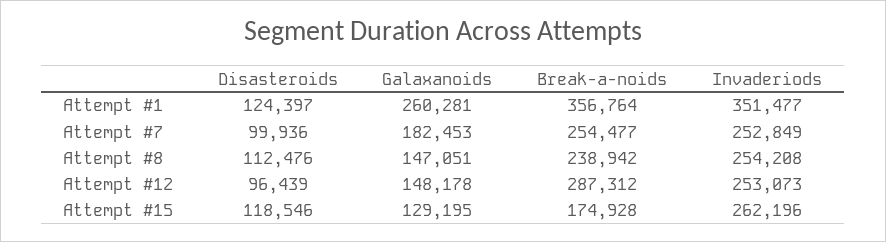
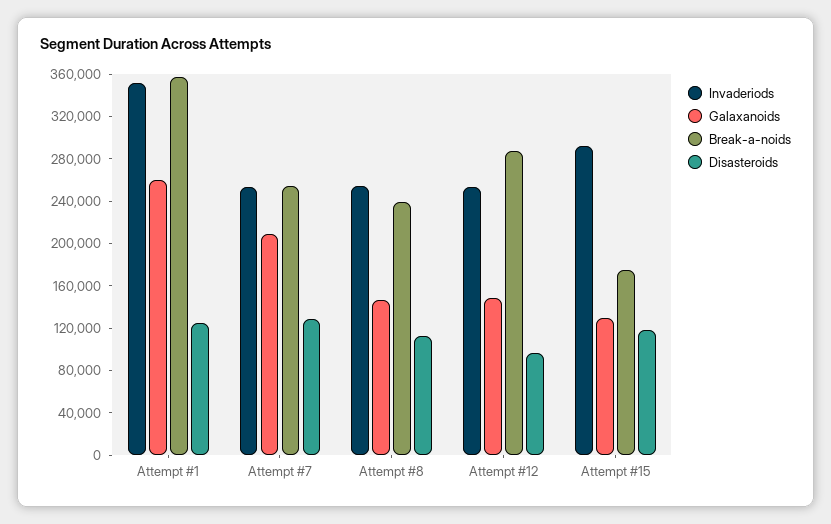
  {
    "Disasteroids": {
      "Attempt #1": 124397,
-     "Attempt #7": 99936,
+     "Attempt #7": 130000,
      "Attempt #8": 112476,
      "Attempt #12": 96439,
      "Attempt #15": 118546
    },
    "Galaxanoids": {
      "Attempt #1": 260281,
-     "Attempt #7": 182453,
+     "Attempt #7": 210000,
      "Attempt #8": 147051,
      "Attempt #12": 148178,
      "Attempt #15": 129195
    },
    "Break-a-noids": {
      "Attempt #1": 356764,
      "Attempt #7": 254477,
      "Attempt #8": 238942,
      "Attempt #12": 287312,
      "Attempt #15": 174928
    },
    "Invaderiods": {
      "Attempt #1": 351477,
      "Attempt #7": 252849,
      "Attempt #8": 254208,
      "Attempt #12": 253073,
-     "Attempt #15": 262196
+     "Attempt #15": 290000
    }
  }

